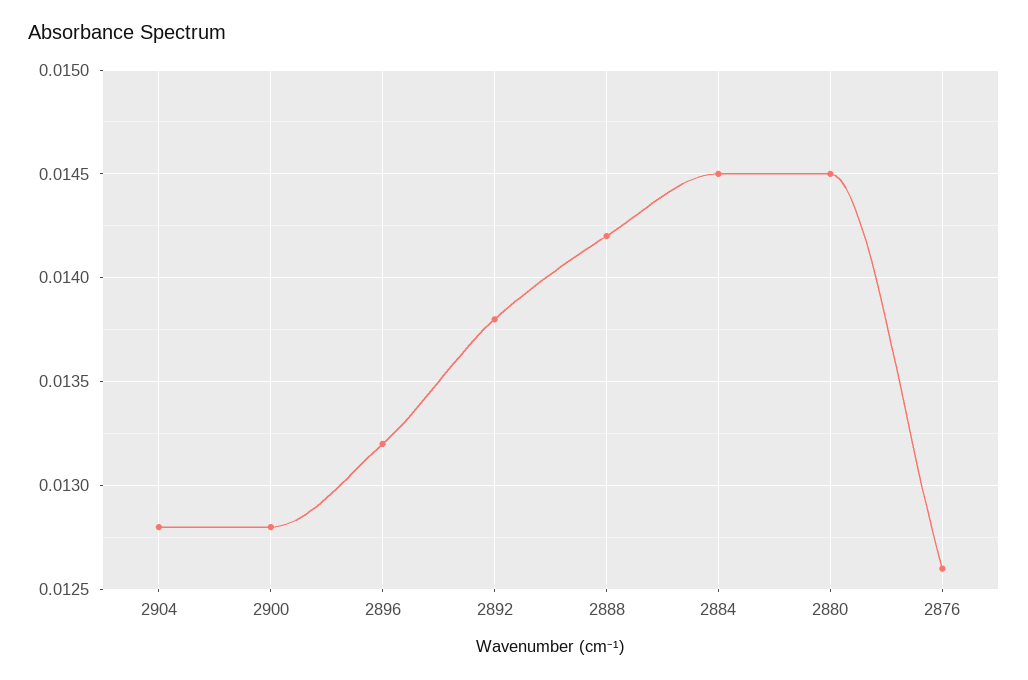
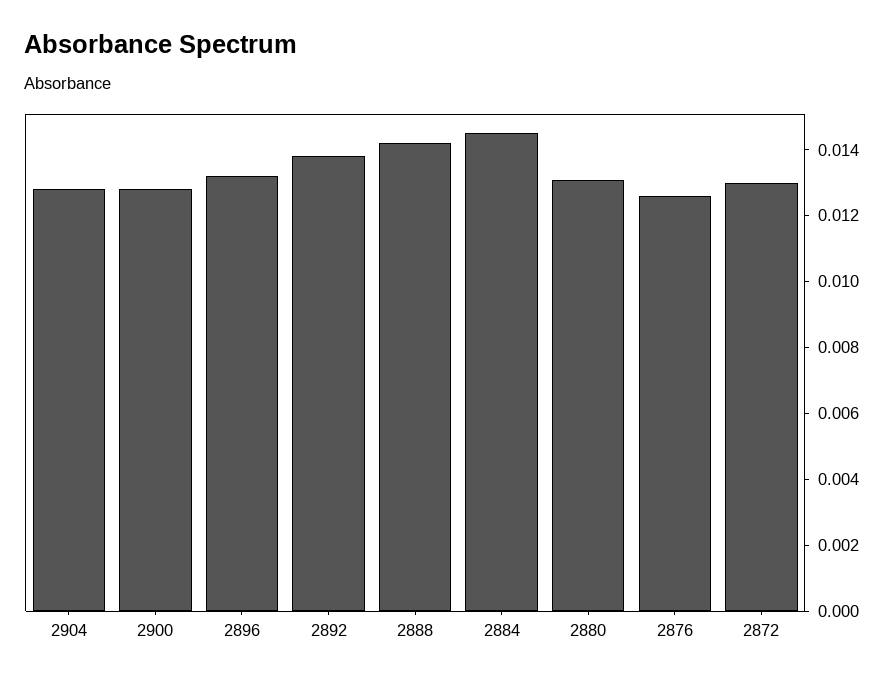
  {
    "2904": 0.0128,
    "2900": 0.0128,
    "2896": 0.0132,
    "2892": 0.0138,
    "2888": 0.0142,
    "2884": 0.0145,
-   "2880": 0.0145,
+   "2880": 0.013,
-   "2876": 0.0126
+   "2876": 0.0126,
+   "2872": 0.013
  }

